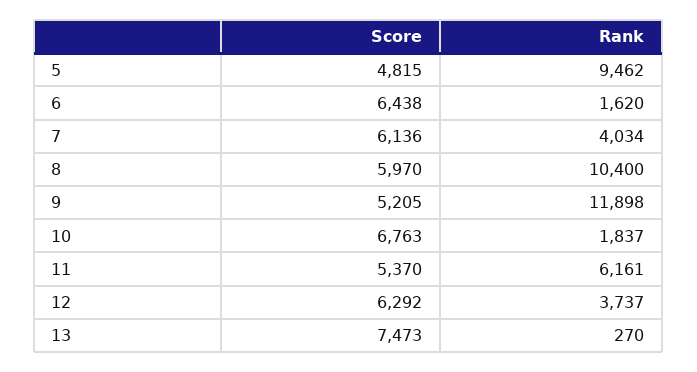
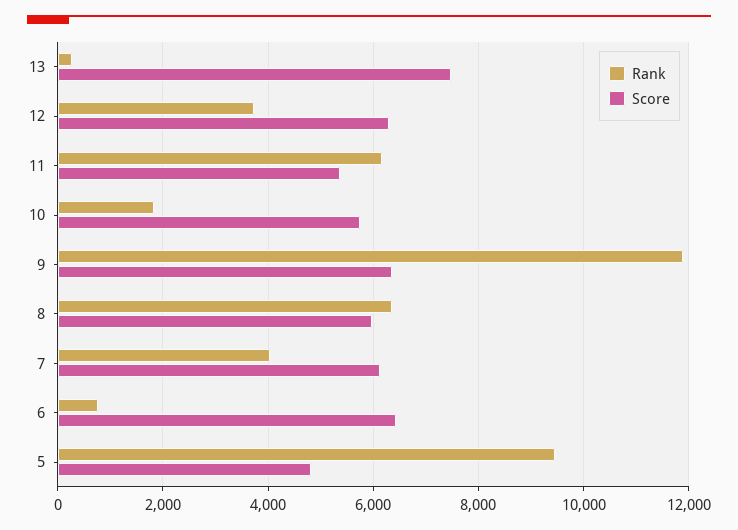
  {
    "Score": {
      "5": 4815,
      "6": 6438,
      "7": 6136,
      "8": 5970,
-     "9": 5205,
+     "9": 6400,
-     "10": 6763,
+     "10": 5800,
      "11": 5370,
      "12": 6292,
      "13": 7473
    },
    "Rank": {
      "5": 9462,
-     "6": 1620,
+     "6": 800,
      "7": 4034,
-     "8": 10400,
+     "8": 6400,
      "9": 11898,
      "10": 1837,
      "11": 6161,
      "12": 3737,
      "13": 270
    }
  }

